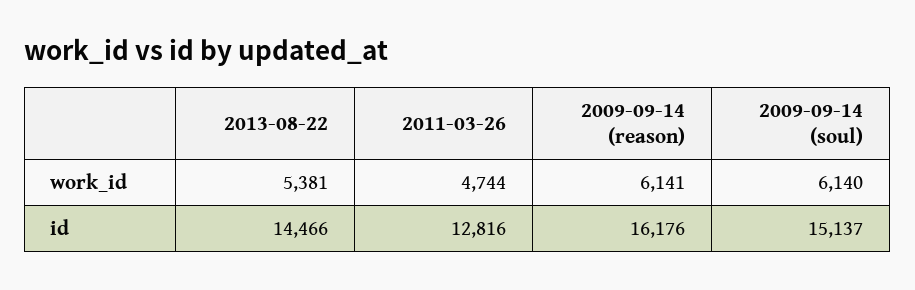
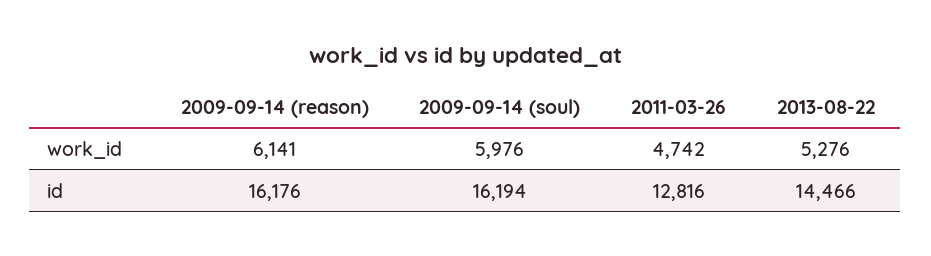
  {
    "2013-08-22": {
-     "work_id": 5381,
+     "work_id": 5276,
      "id": 14466
    },
    "2011-03-26": {
-     "work_id": 4744,
+     "work_id": 4742,
      "id": 12816
    },
    "2009-09-14 (reason)": {
      "work_id": 6141,
      "id": 16176
    },
    "2009-09-14 (soul)": {
-     "work_id": 6140,
+     "work_id": 5976,
-     "id": 15137
+     "id": 16194
    }
  }

